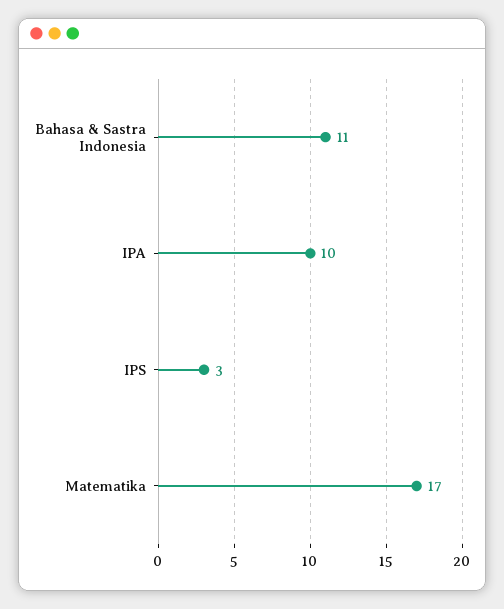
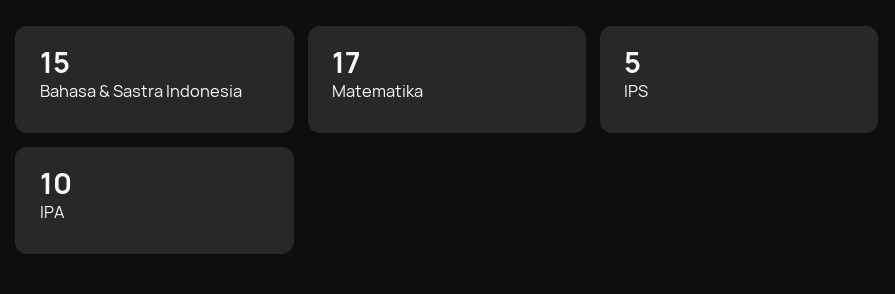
  {
-   "Bahasa & Sastra Indonesia": 11,
+   "Bahasa & Sastra Indonesia": 15,
    "IPA": 10,
-   "IPS": 3,
+   "IPS": 5,
    "Matematika": 17
  }

